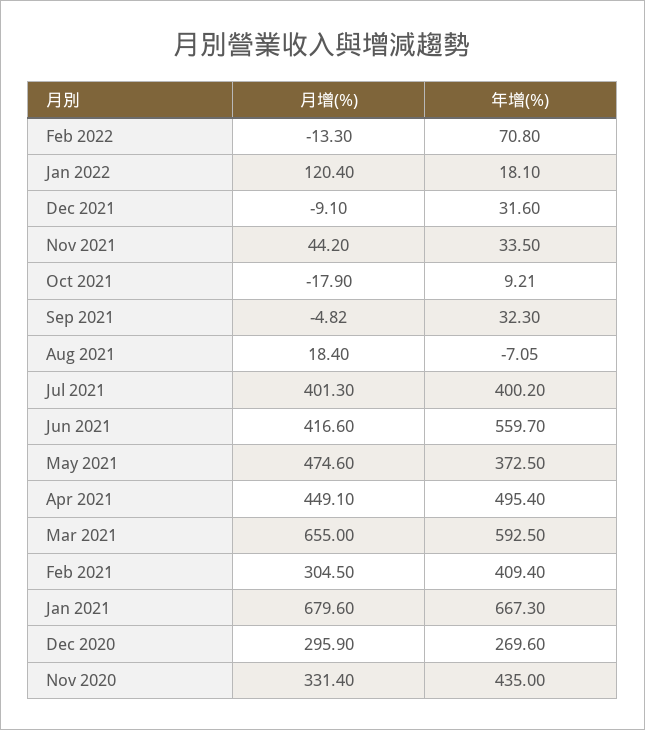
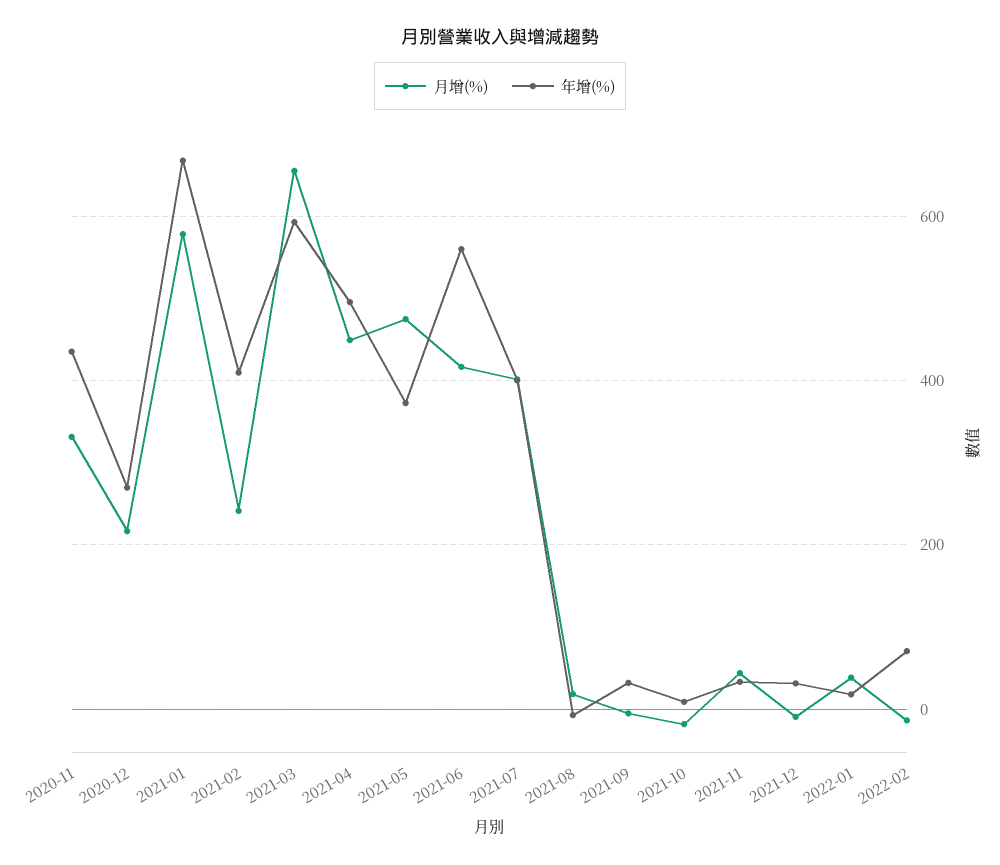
  {
    "月增(%)": {
      "Feb 2022": -13.3,
-     "Jan 2022": 120.4,
+     "Jan 2022": 40,
      "Dec 2021": -9.1,
      "Nov 2021": 44.2,
      "Oct 2021": -17.9,
      "Sep 2021": -4.82,
      "Aug 2021": 18.4,
      "Jul 2021": 401.3,
      "Jun 2021": 416.6,
      "May 2021": 474.6,
      "Apr 2021": 449.1,
      "Mar 2021": 655,
-     "Feb 2021": 304.5,
+     "Feb 2021": 240,
-     "Jan 2021": 679.6,
+     "Jan 2021": 580,
-     "Dec 2020": 295.9,
+     "Dec 2020": 220,
      "Nov 2020": 331.4
    },
    "年增(%)": {
      "Feb 2022": 70.8,
      "Jan 2022": 18.1,
      "Dec 2021": 31.6,
      "Nov 2021": 33.5,
      "Oct 2021": 9.21,
      "Sep 2021": 32.3,
      "Aug 2021": -7.05,
      "Jul 2021": 400.2,
      "Jun 2021": 559.7,
      "May 2021": 372.5,
      "Apr 2021": 495.4,
      "Mar 2021": 592.5,
      "Feb 2021": 409.4,
      "Jan 2021": 667.3,
      "Dec 2020": 269.6,
      "Nov 2020": 435
    }
  }

